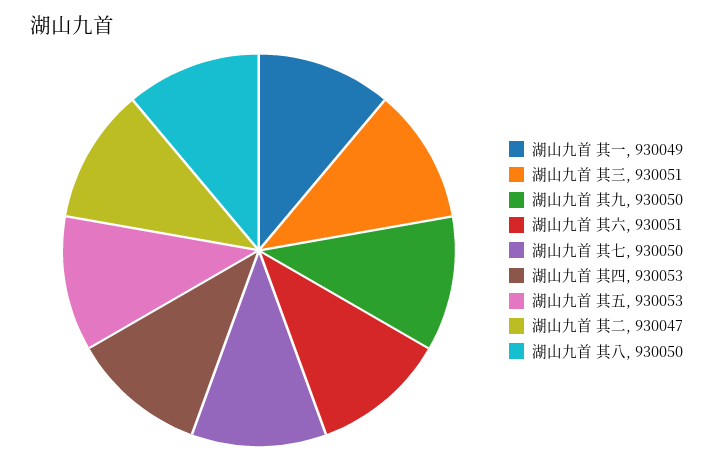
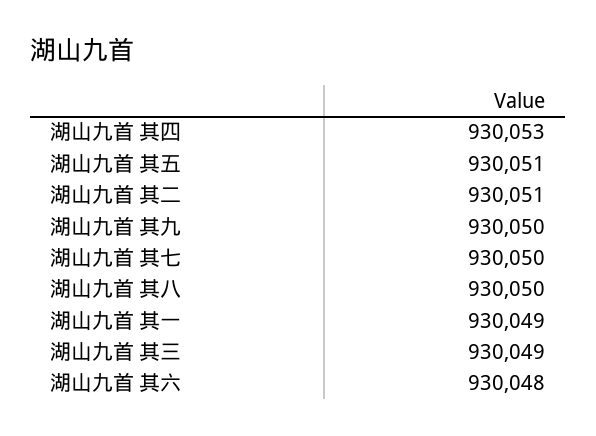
  {
    "湖山九首 其一": 930049,
-   "湖山九首 其三": 930051,
+   "湖山九首 其三": 930049,
    "湖山九首 其九": 930050,
-   "湖山九首 其六": 930051,
+   "湖山九首 其六": 930048,
    "湖山九首 其七": 930050,
    "湖山九首 其四": 930053,
-   "湖山九首 其五": 930053,
+   "湖山九首 其五": 930051,
-   "湖山九首 其二": 930047,
+   "湖山九首 其二": 930051,
    "湖山九首 其八": 930050
  }

